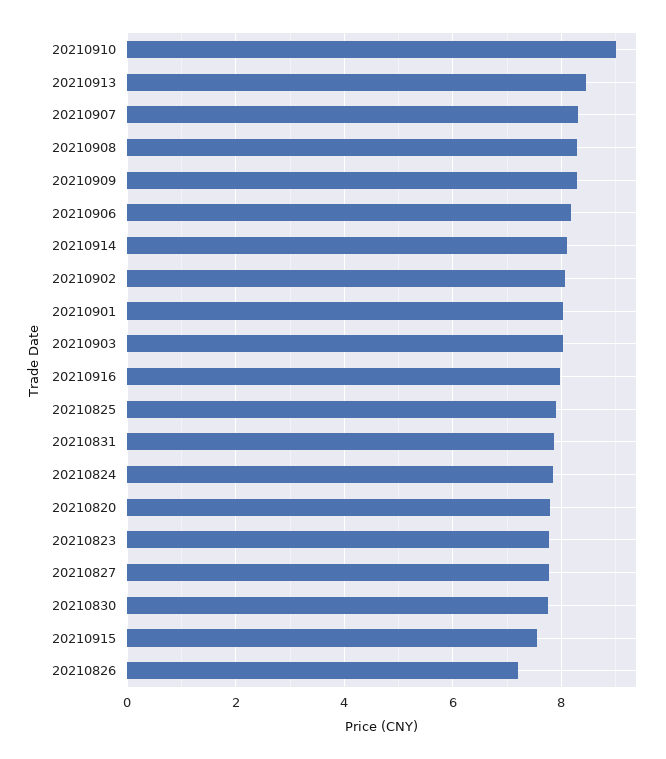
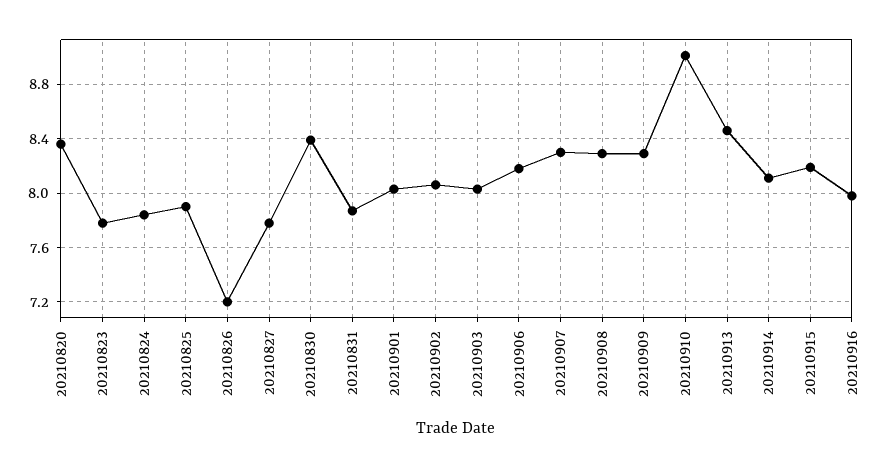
  {
    "20210910": 9,
    "20210913": 8.45,
    "20210907": 8.3,
    "20210908": 8.3,
    "20210909": 8.3,
    "20210906": 8.2,
    "20210914": 8.1,
    "20210902": 8.05,
    "20210901": 8.05,
    "20210903": 8.05,
    "20210916": 8,
    "20210825": 7.9,
    "20210831": 7.85,
    "20210824": 7.85,
-   "20210820": 7.8,
+   "20210820": 8.35,
    "20210823": 7.8,
    "20210827": 7.8,
-   "20210830": 7.8,
+   "20210830": 8.4,
-   "20210915": 7.6,
+   "20210915": 8.2,
    "20210826": 7.2
  }

